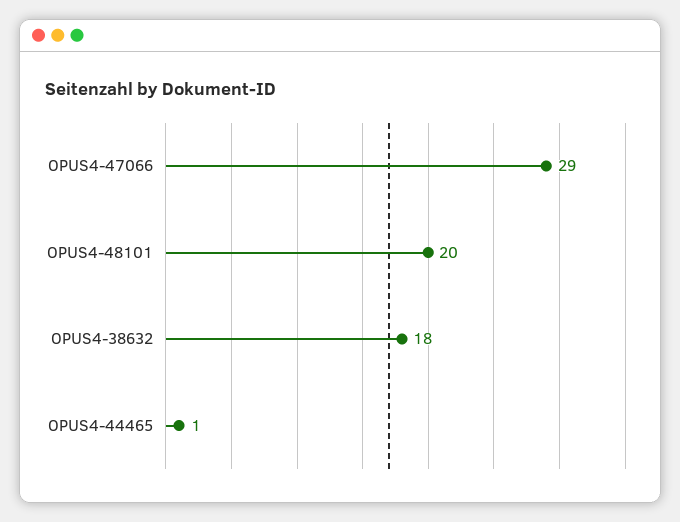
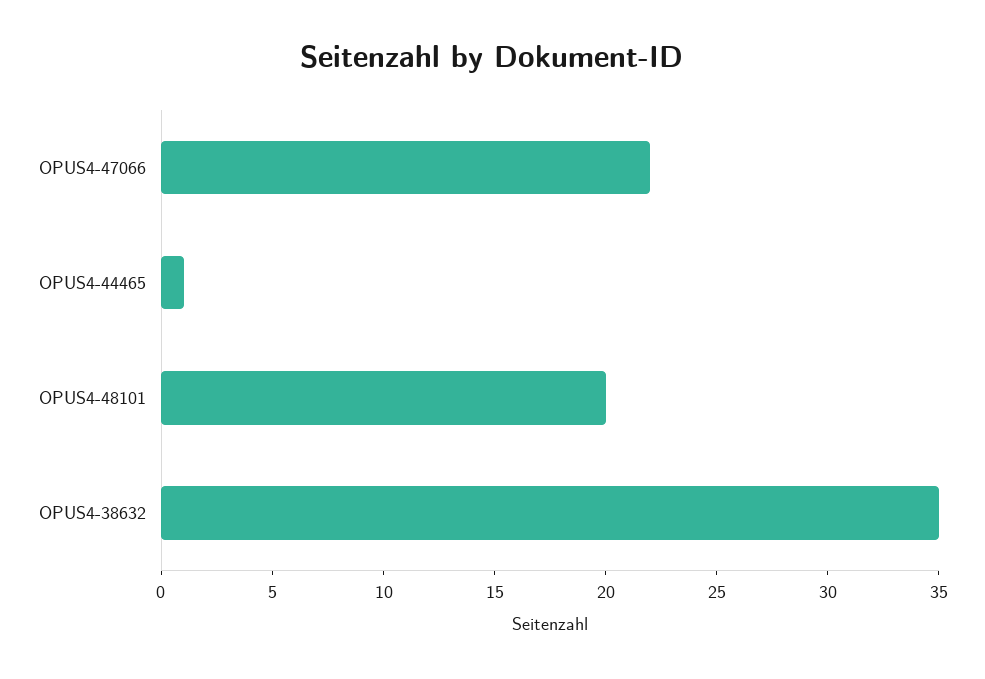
  {
-   "OPUS4-47066": 29,
+   "OPUS4-47066": 22,
    "OPUS4-48101": 20,
-   "OPUS4-38632": 18,
+   "OPUS4-38632": 35,
    "OPUS4-44465": 1
  }

